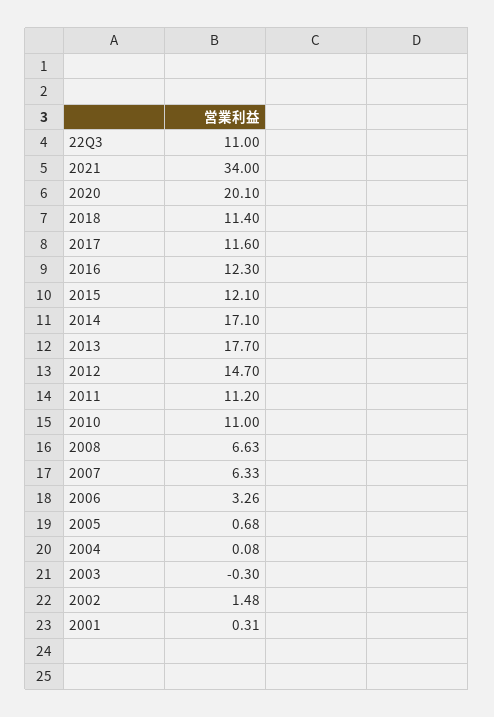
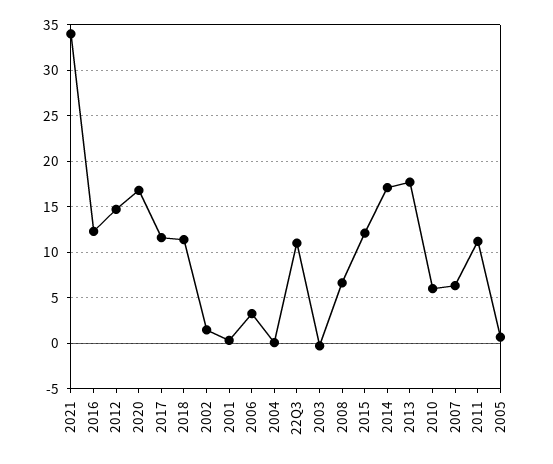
  {
    "22Q3": 11,
    "2021": 34,
-   "2020": 20.1,
+   "2020": 17,
    "2018": 11.4,
    "2017": 11.6,
    "2016": 12.3,
    "2015": 12.1,
    "2014": 17.1,
    "2013": 17.7,
    "2012": 14.7,
    "2011": 11.2,
-   "2010": 11,
+   "2010": 6,
    "2008": 6.63,
    "2007": 6.33,
    "2006": 3.26,
    "2005": 0.68,
    "2004": 0.08,
    "2003": -0.3,
    "2002": 1.48,
    "2001": 0.31
  }

